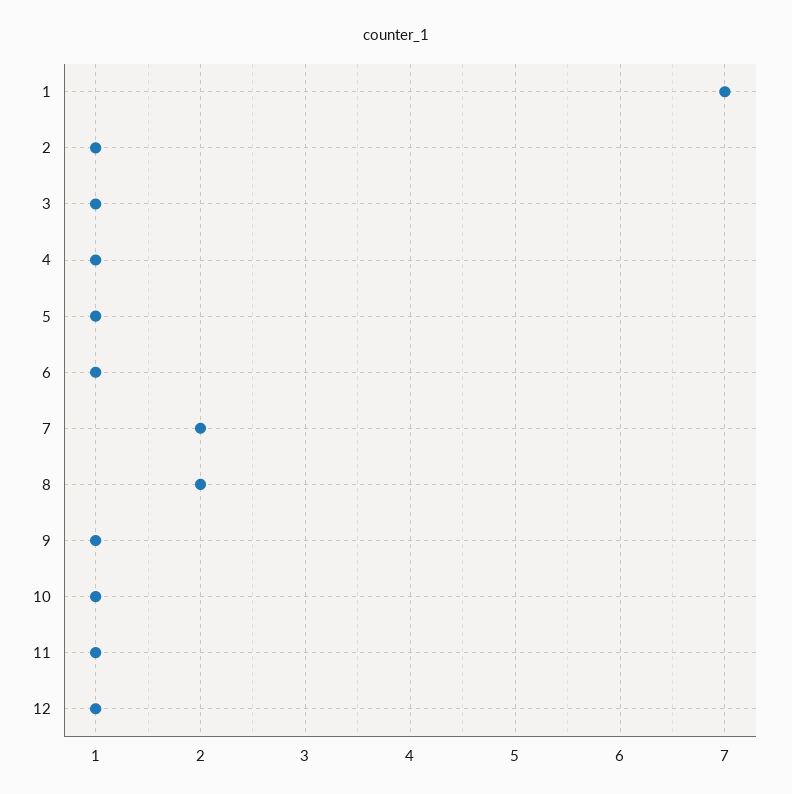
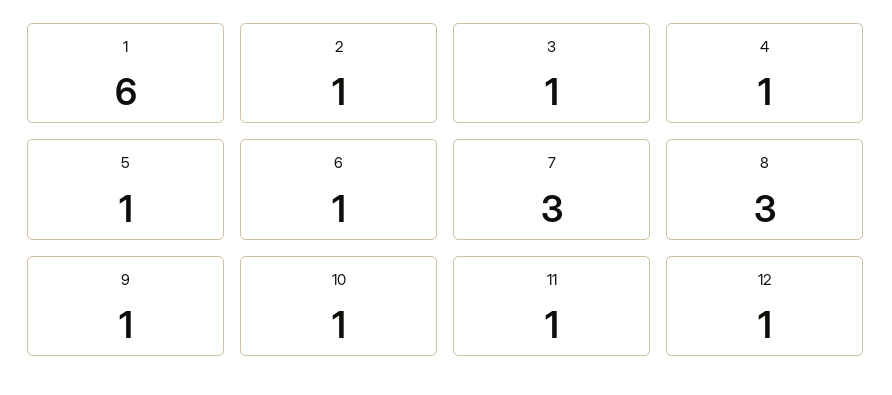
  {
-   "1": 7,
+   "1": 6,
    "2": 1,
    "3": 1,
    "4": 1,
    "5": 1,
    "6": 1,
-   "7": 2,
+   "7": 3,
-   "8": 2,
+   "8": 3,
    "9": 1,
    "10": 1,
    "11": 1,
    "12": 1
  }

